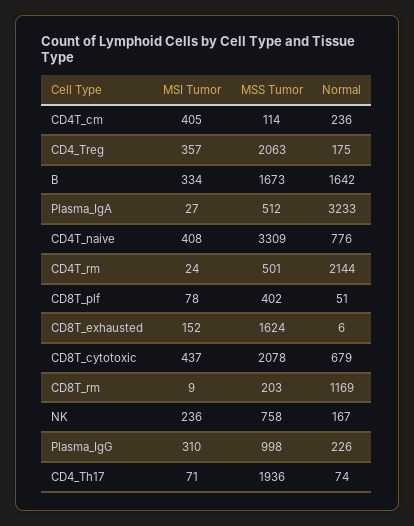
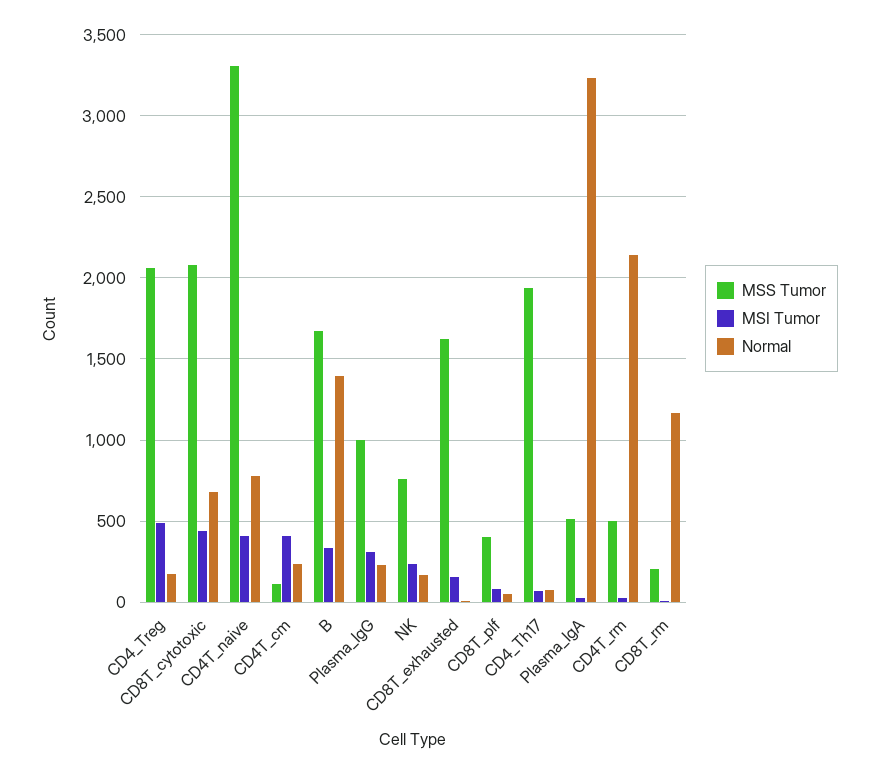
  {
    "MSI Tumor": {
      "CD4T_cm": 405,
-     "CD4_Treg": 357,
+     "CD4_Treg": 500,
      "B": 334,
      "Plasma_IgA": 27,
      "CD4T_naive": 408,
      "CD4T_rm": 24,
      "CD8T_plf": 78,
      "CD8T_exhausted": 152,
      "CD8T_cytotoxic": 437,
      "CD8T_rm": 9,
      "NK": 236,
      "Plasma_IgG": 310,
      "CD4_Th17": 71
    },
    "MSS Tumor": {
      "CD4T_cm": 114,
      "CD4_Treg": 2063,
      "B": 1673,
      "Plasma_IgA": 512,
      "CD4T_naive": 3309,
      "CD4T_rm": 501,
      "CD8T_plf": 402,
      "CD8T_exhausted": 1624,
      "CD8T_cytotoxic": 2078,
      "CD8T_rm": 203,
      "NK": 758,
      "Plasma_IgG": 998,
      "CD4_Th17": 1936
    },
    "Normal": {
      "CD4T_cm": 236,
      "CD4_Treg": 175,
-     "B": 1642,
+     "B": 1400,
      "Plasma_IgA": 3233,
      "CD4T_naive": 776,
      "CD4T_rm": 2144,
      "CD8T_plf": 51,
      "CD8T_exhausted": 6,
      "CD8T_cytotoxic": 679,
      "CD8T_rm": 1169,
      "NK": 167,
      "Plasma_IgG": 226,
      "CD4_Th17": 74
    }
  }

